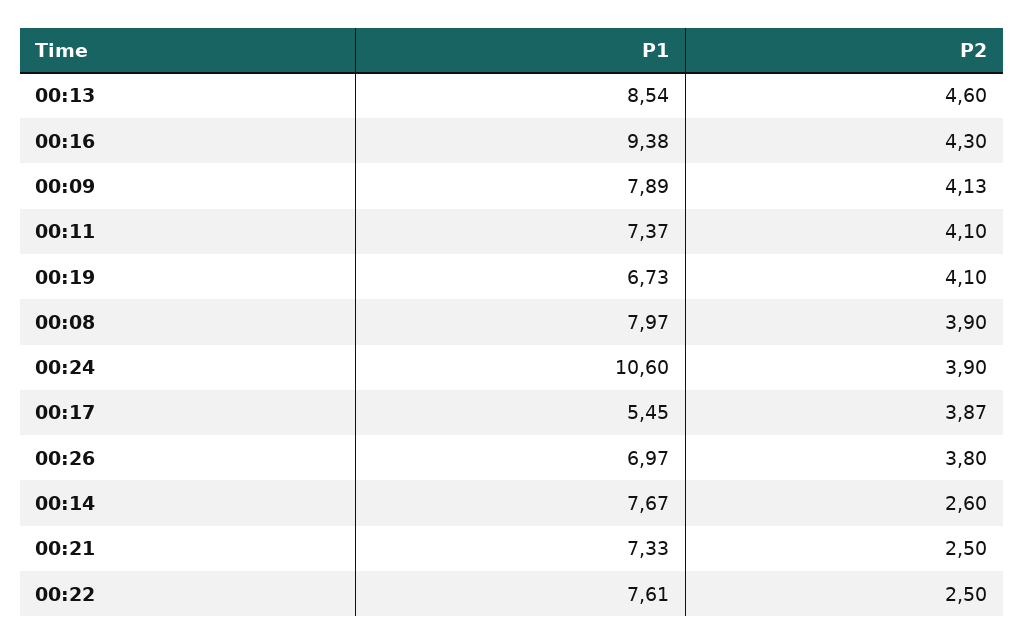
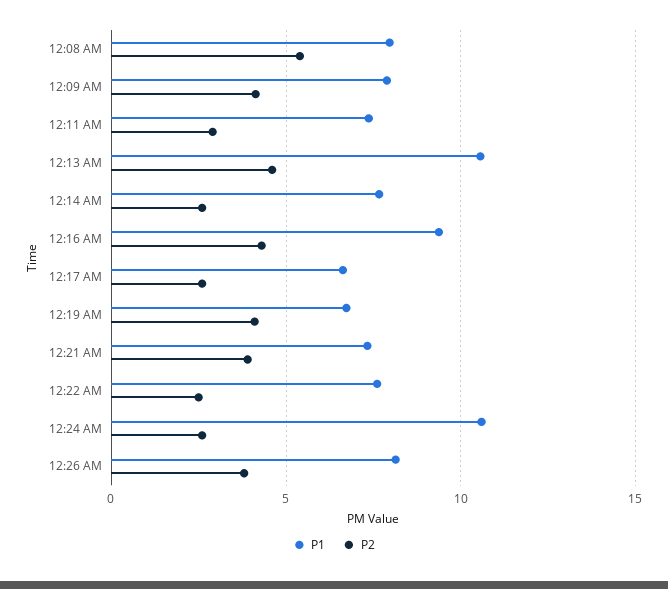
  {
    "P1": {
-     "00:13": 8.54,
+     "00:13": 10.5,
      "00:16": 9.38,
      "00:09": 7.89,
      "00:11": 7.37,
      "00:19": 6.73,
      "00:08": 7.97,
      "00:24": 10.6,
-     "00:17": 5.45,
+     "00:17": 6.5,
-     "00:26": 6.97,
+     "00:26": 8,
      "00:14": 7.67,
      "00:21": 7.33,
      "00:22": 7.61
    },
    "P2": {
      "00:13": 4.6,
      "00:16": 4.3,
      "00:09": 4.13,
-     "00:11": 4.1,
+     "00:11": 3,
      "00:19": 4.1,
-     "00:08": 3.9,
+     "00:08": 5.5,
-     "00:24": 3.9,
+     "00:24": 2.5,
-     "00:17": 3.87,
+     "00:17": 2.5,
      "00:26": 3.8,
      "00:14": 2.6,
-     "00:21": 2.5,
+     "00:21": 4,
      "00:22": 2.5
    }
  }

